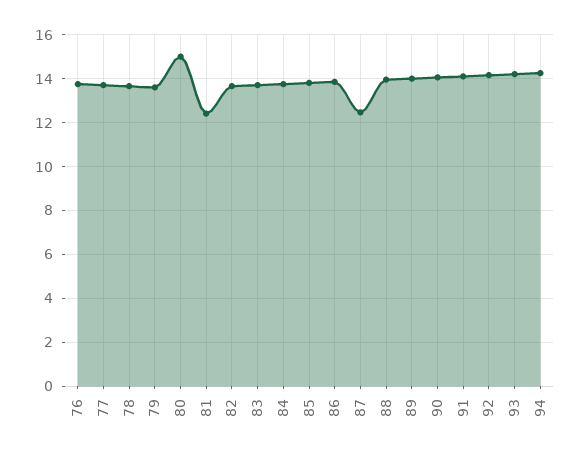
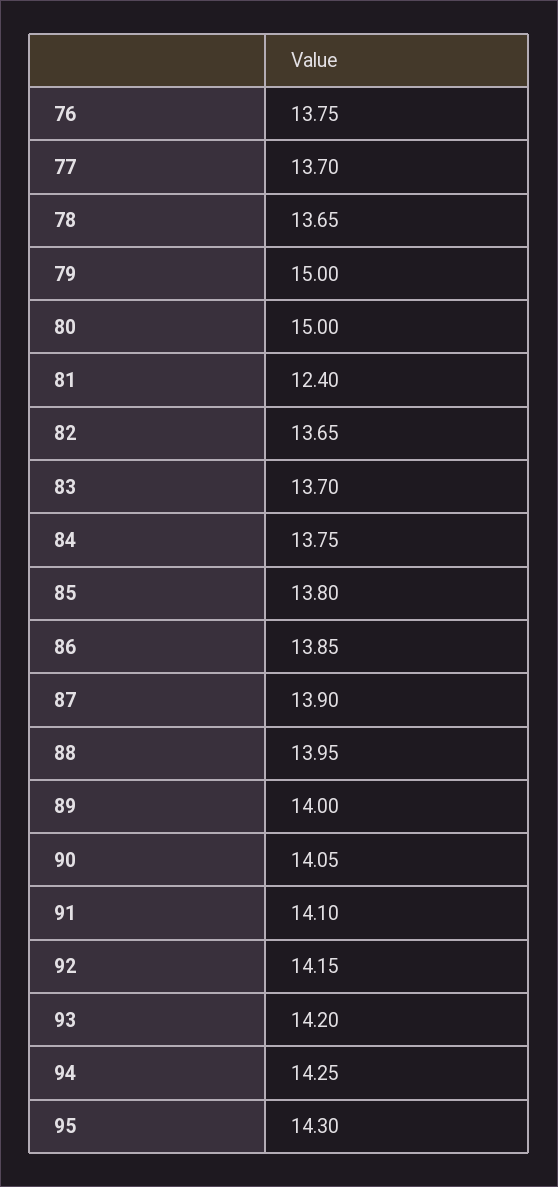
  {
    "76": 13.75,
    "77": 13.7,
    "78": 13.65,
-   "79": 13.5,
+   "79": 15,
    "80": 15,
    "81": 12.4,
    "82": 13.65,
    "83": 13.7,
    "84": 13.75,
    "85": 13.8,
    "86": 13.85,
-   "87": 12.5,
+   "87": 13.9,
    "88": 13.95,
    "89": 14,
    "90": 14.05,
    "91": 14.1,
    "92": 14.15,
    "93": 14.2,
-   "94": 14.25
+   "94": 14.25,
+   "95": 14.3
  }

